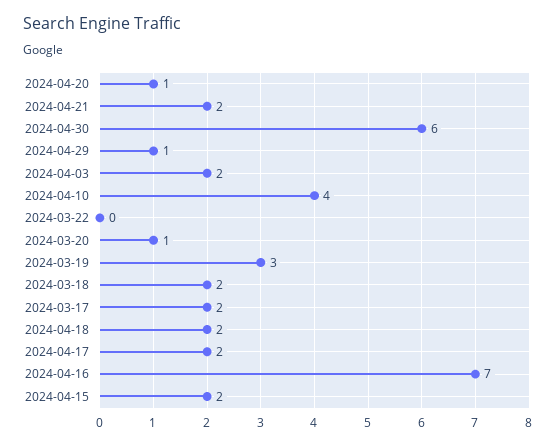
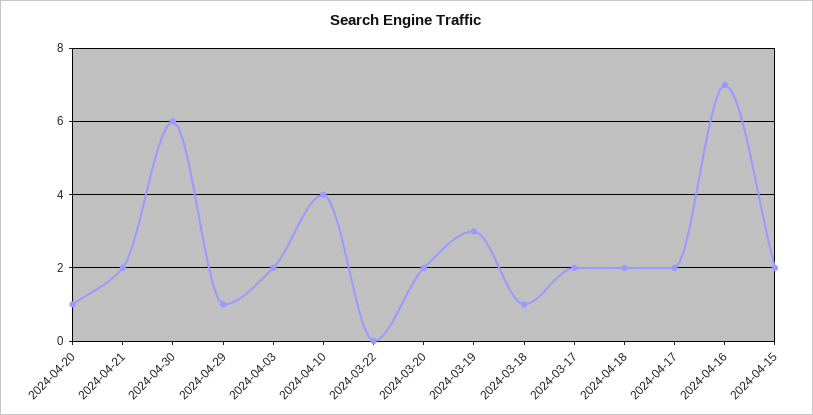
  {
    "2024-04-20": 1,
    "2024-04-21": 2,
    "2024-04-30": 6,
    "2024-04-29": 1,
    "2024-04-03": 2,
    "2024-04-10": 4,
    "2024-03-22": 0,
-   "2024-03-20": 1,
+   "2024-03-20": 2,
    "2024-03-19": 3,
-   "2024-03-18": 2,
+   "2024-03-18": 1,
    "2024-03-17": 2,
    "2024-04-18": 2,
    "2024-04-17": 2,
    "2024-04-16": 7,
    "2024-04-15": 2
  }

